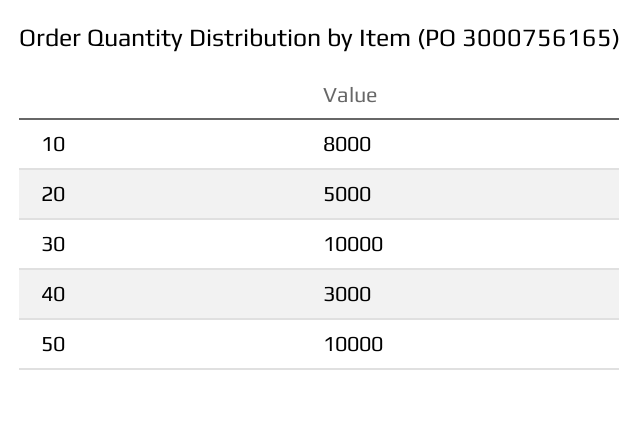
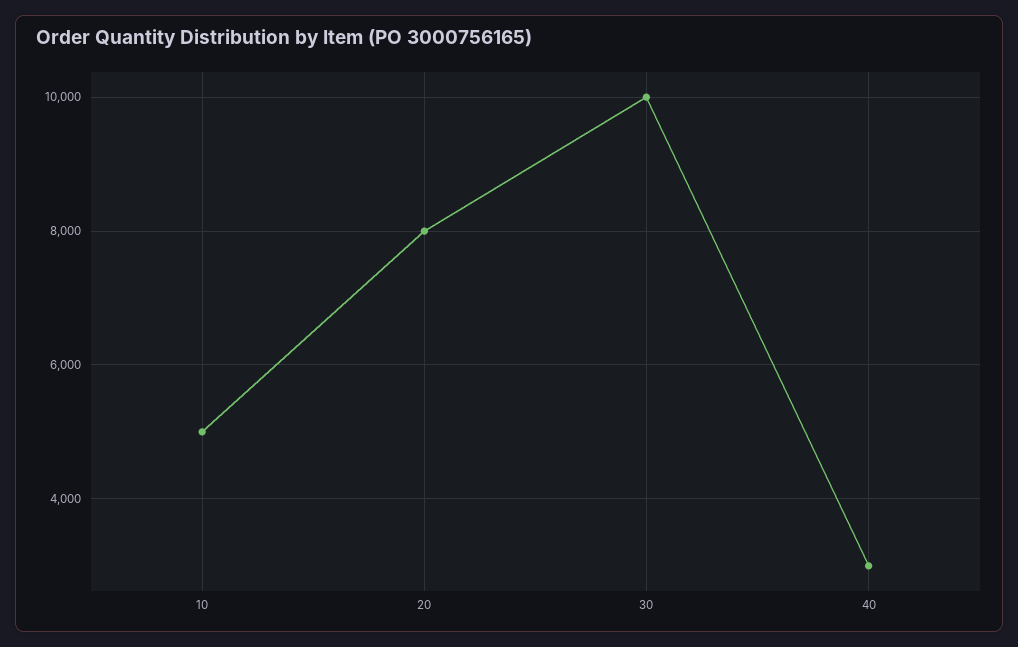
  {
-   "10": 8000,
+   "10": 5000,
-   "20": 5000,
+   "20": 8000,
    "30": 10000,
-   "40": 3000,
+   "40": 3000
-   "50": 10000
  }

